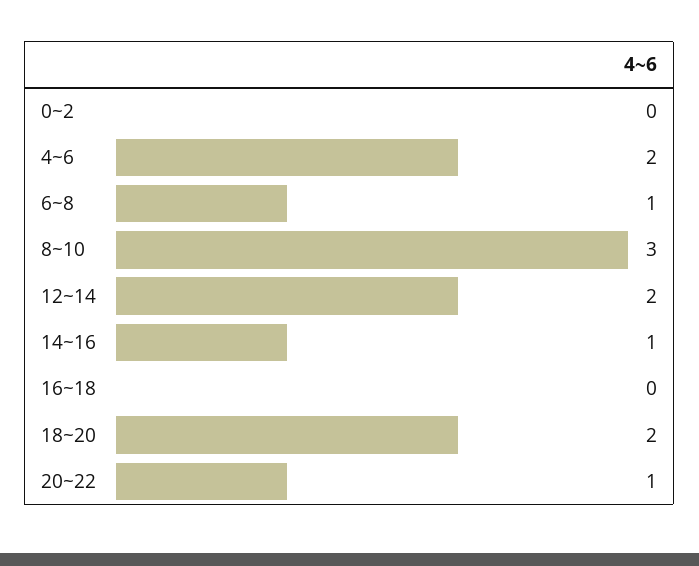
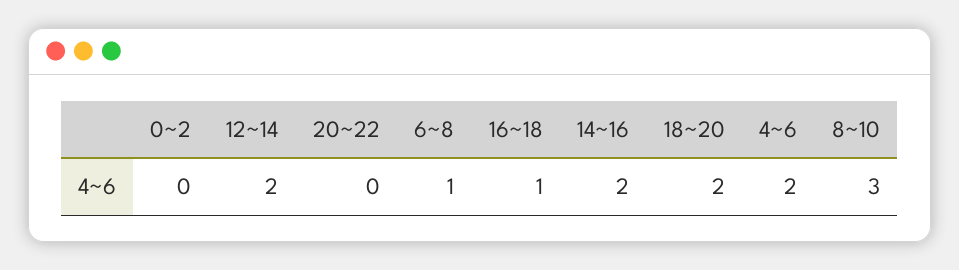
  {
    "0~2": 0,
    "4~6": 2,
    "6~8": 1,
    "8~10": 3,
    "12~14": 2,
-   "14~16": 1,
+   "14~16": 2,
-   "16~18": 0,
+   "16~18": 1,
    "18~20": 2,
-   "20~22": 1
+   "20~22": 0
  }

